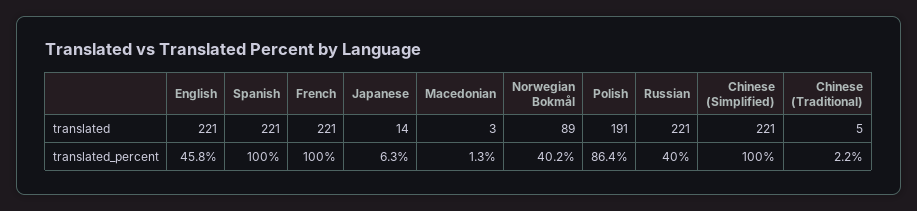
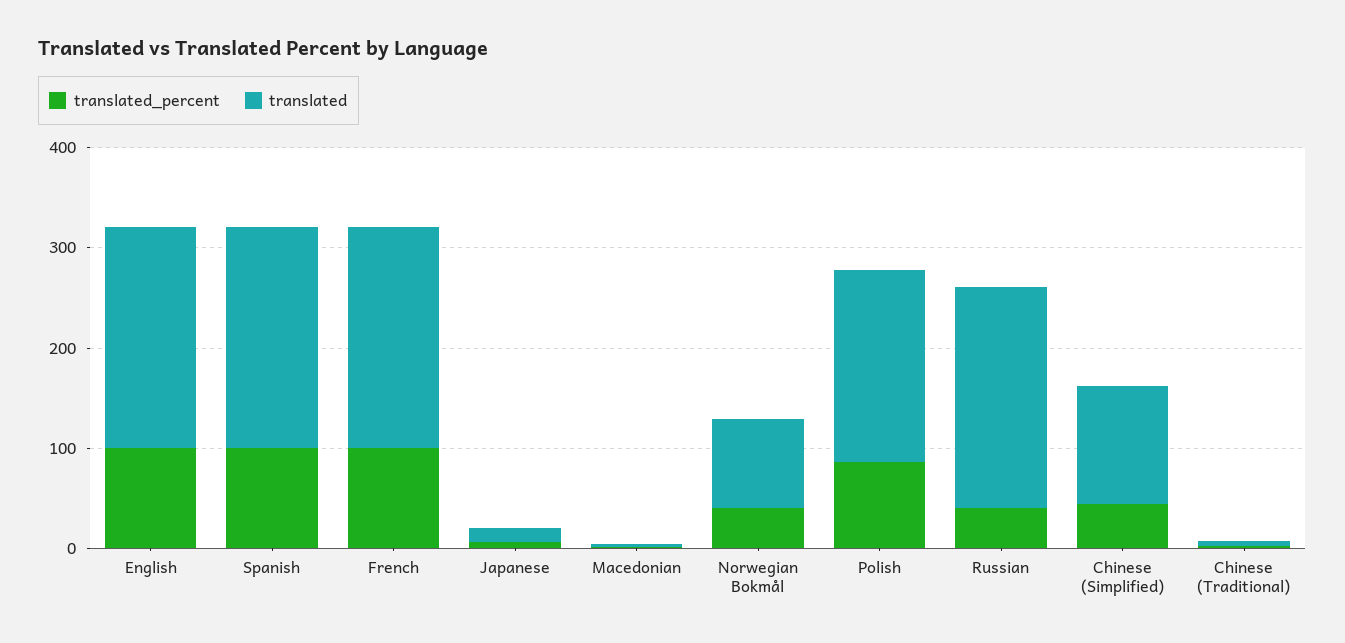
  {
    "translated": {
      "English": 221,
      "Spanish": 221,
      "French": 221,
      "Japanese": 14,
      "Macedonian": 3,
      "Norwegian Bokmål": 89,
      "Polish": 191,
      "Russian": 221,
-     "Chinese (Simplified)": 221,
+     "Chinese (Simplified)": 120,
      "Chinese (Traditional)": 5
    },
    "translated_percent": {
-     "English": 45.8,
+     "English": 100,
      "Spanish": 100,
      "French": 100,
      "Japanese": 6.3,
      "Macedonian": 1.3,
      "Norwegian Bokmål": 40.2,
      "Polish": 86.4,
      "Russian": 40,
-     "Chinese (Simplified)": 100,
+     "Chinese (Simplified)": 40,
      "Chinese (Traditional)": 2.2
    }
  }

